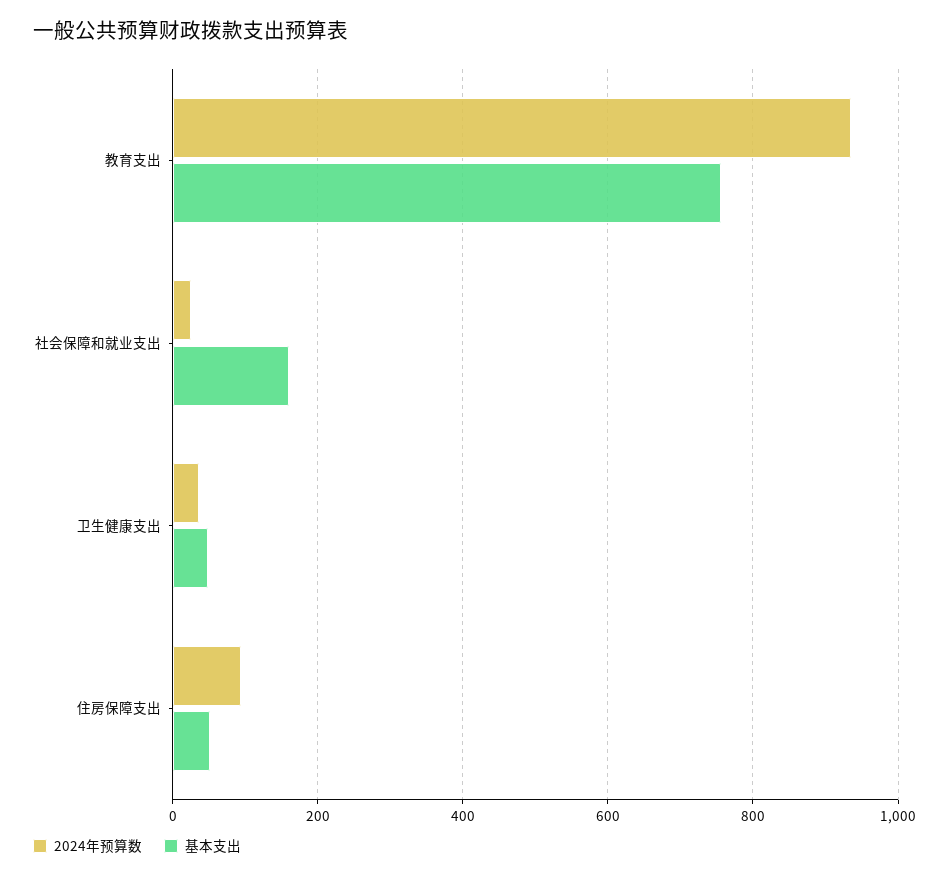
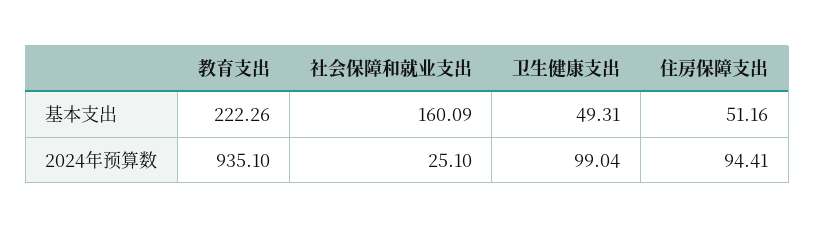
  {
    "2024年预算数": {
      "教育支出": 935.1,
      "社会保障和就业支出": 25.1,
-     "卫生健康支出": 40,
+     "卫生健康支出": 99.04,
      "住房保障支出": 94.41
    },
    "基本支出": {
-     "教育支出": 760,
+     "教育支出": 222.26,
      "社会保障和就业支出": 160.09,
      "卫生健康支出": 49.31,
      "住房保障支出": 51.16
    }
  }

